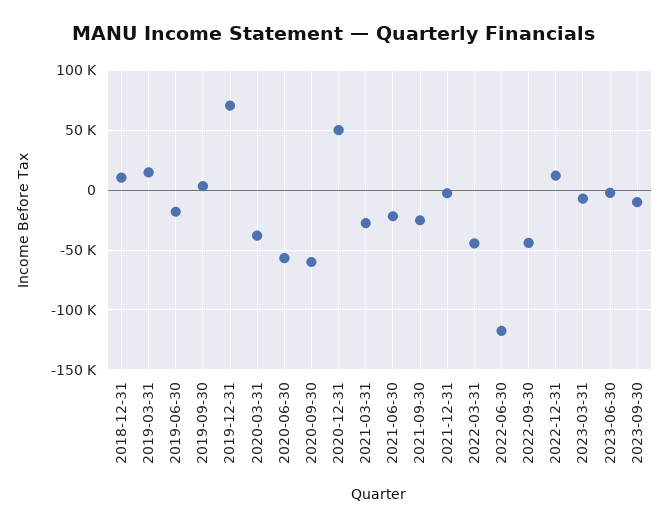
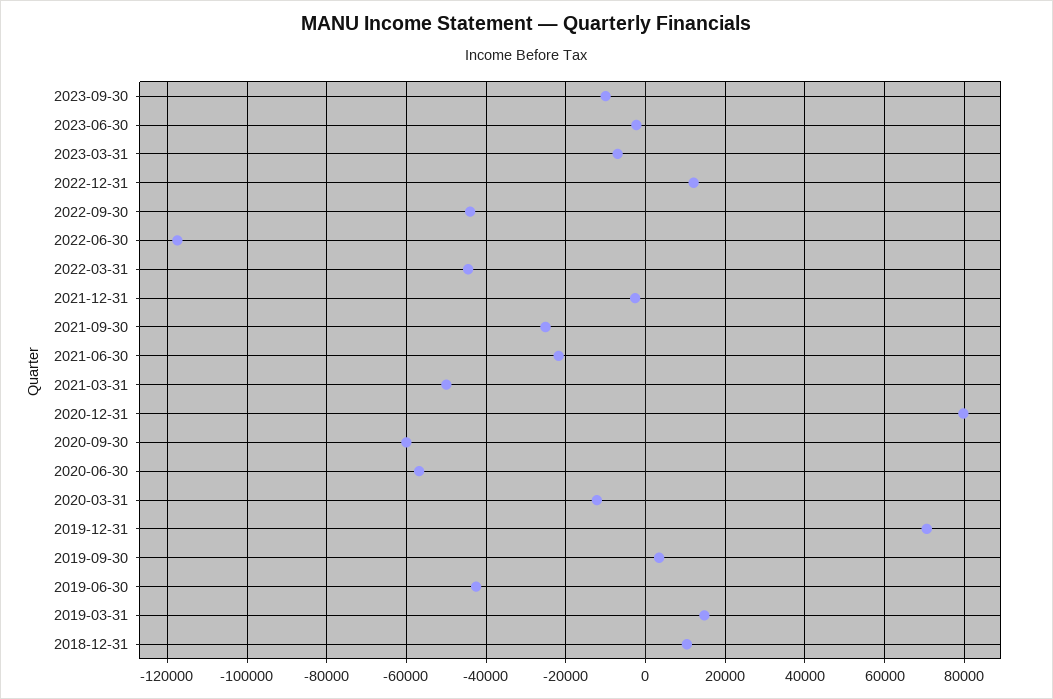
  {
    "2018-12-31": 10000,
    "2019-03-31": 14000,
-   "2019-06-30": -20000,
+   "2019-06-30": -42000,
    "2019-09-30": 4000,
    "2019-12-31": 70000,
-   "2020-03-31": -40000,
+   "2020-03-31": -12000,
    "2020-06-30": -56000,
    "2020-09-30": -60000,
-   "2020-12-31": 50000,
+   "2020-12-31": 80000,
-   "2021-03-31": -30000,
+   "2021-03-31": -50000,
    "2021-06-30": -22000,
    "2021-09-30": -26000,
    "2021-12-31": -2000,
    "2022-03-31": -44000,
    "2022-06-30": -118000,
    "2022-09-30": -44000,
    "2022-12-31": 12000,
    "2023-03-31": -8000,
    "2023-06-30": -2000,
    "2023-09-30": -10000
  }

